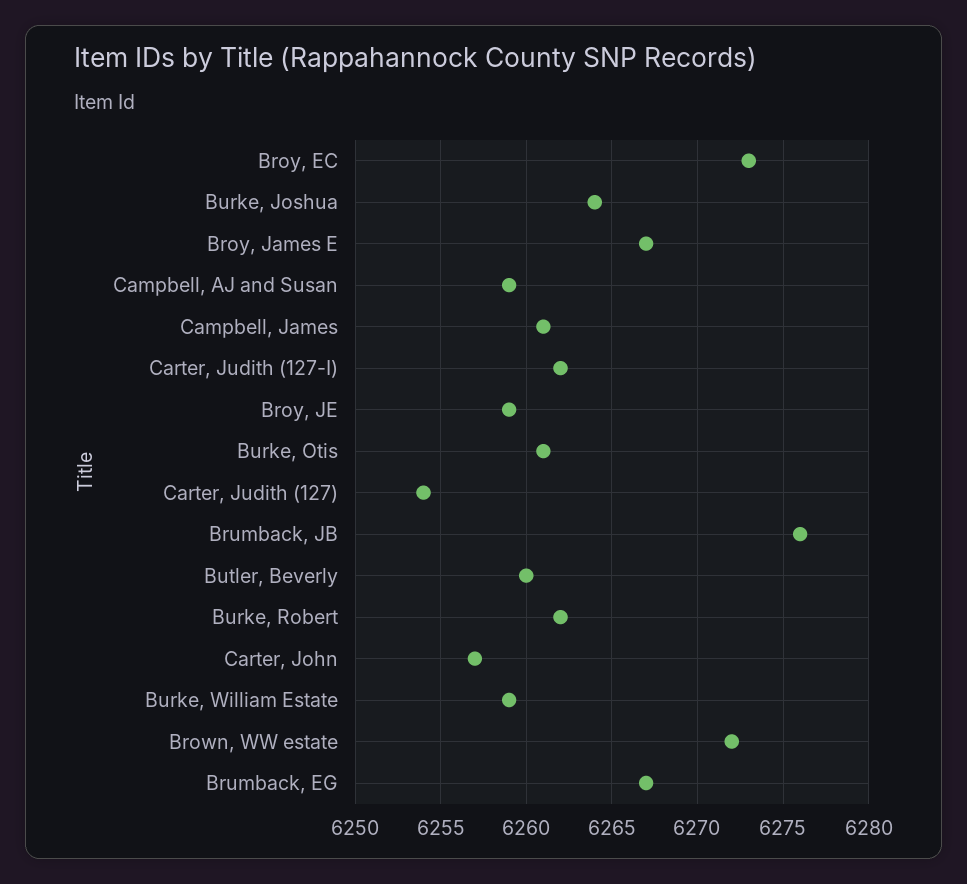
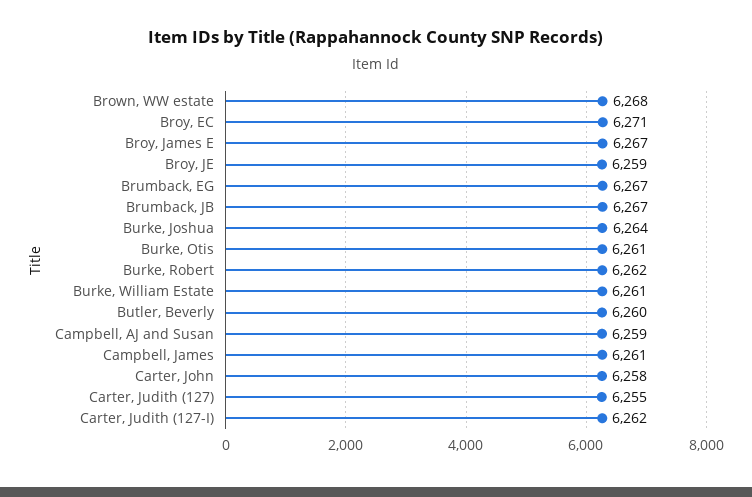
  {
-   "Broy, EC": 6273,
+   "Broy, EC": 6271,
    "Burke, Joshua": 6264,
    "Broy, James E": 6267,
    "Campbell, AJ and Susan": 6259,
    "Campbell, James": 6261,
    "Carter, Judith (127-I)": 6262,
    "Broy, JE": 6259,
    "Burke, Otis": 6261,
-   "Carter, Judith (127)": 6254,
+   "Carter, Judith (127)": 6255,
-   "Brumback, JB": 6276,
+   "Brumback, JB": 6267,
    "Butler, Beverly": 6260,
    "Burke, Robert": 6262,
-   "Carter, John": 6257,
+   "Carter, John": 6258,
-   "Burke, William Estate": 6259,
+   "Burke, William Estate": 6261,
-   "Brown, WW estate": 6272,
+   "Brown, WW estate": 6268,
    "Brumback, EG": 6267
  }

